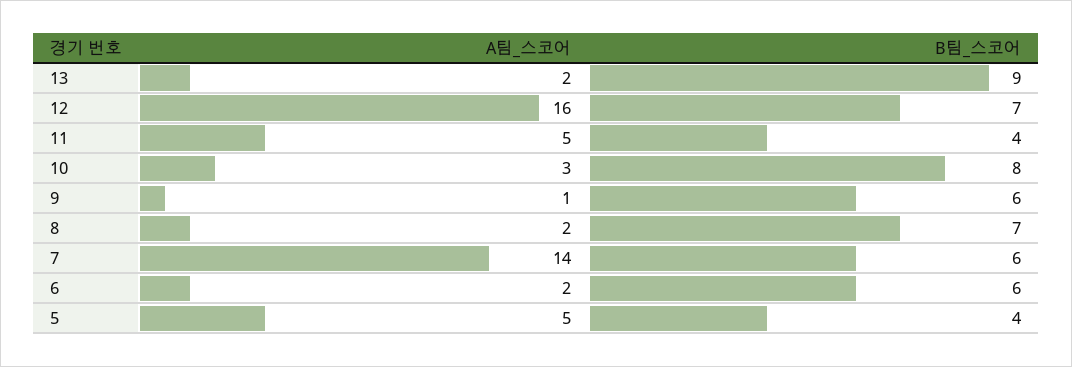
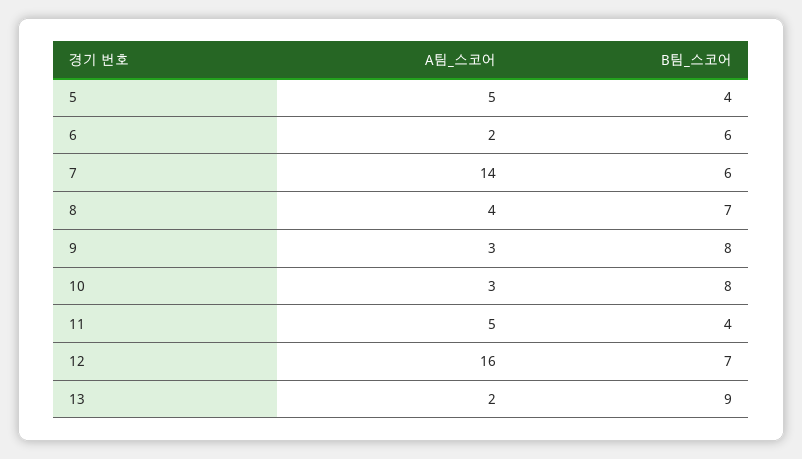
  {
    "A팀_스코어": {
      "13": 2,
      "12": 16,
      "11": 5,
      "10": 3,
-     "9": 1,
+     "9": 3,
-     "8": 2,
+     "8": 4,
      "7": 14,
      "6": 2,
      "5": 5
    },
    "B팀_스코어": {
      "13": 9,
      "12": 7,
      "11": 4,
      "10": 8,
-     "9": 6,
+     "9": 8,
      "8": 7,
      "7": 6,
      "6": 6,
      "5": 4
    }
  }

